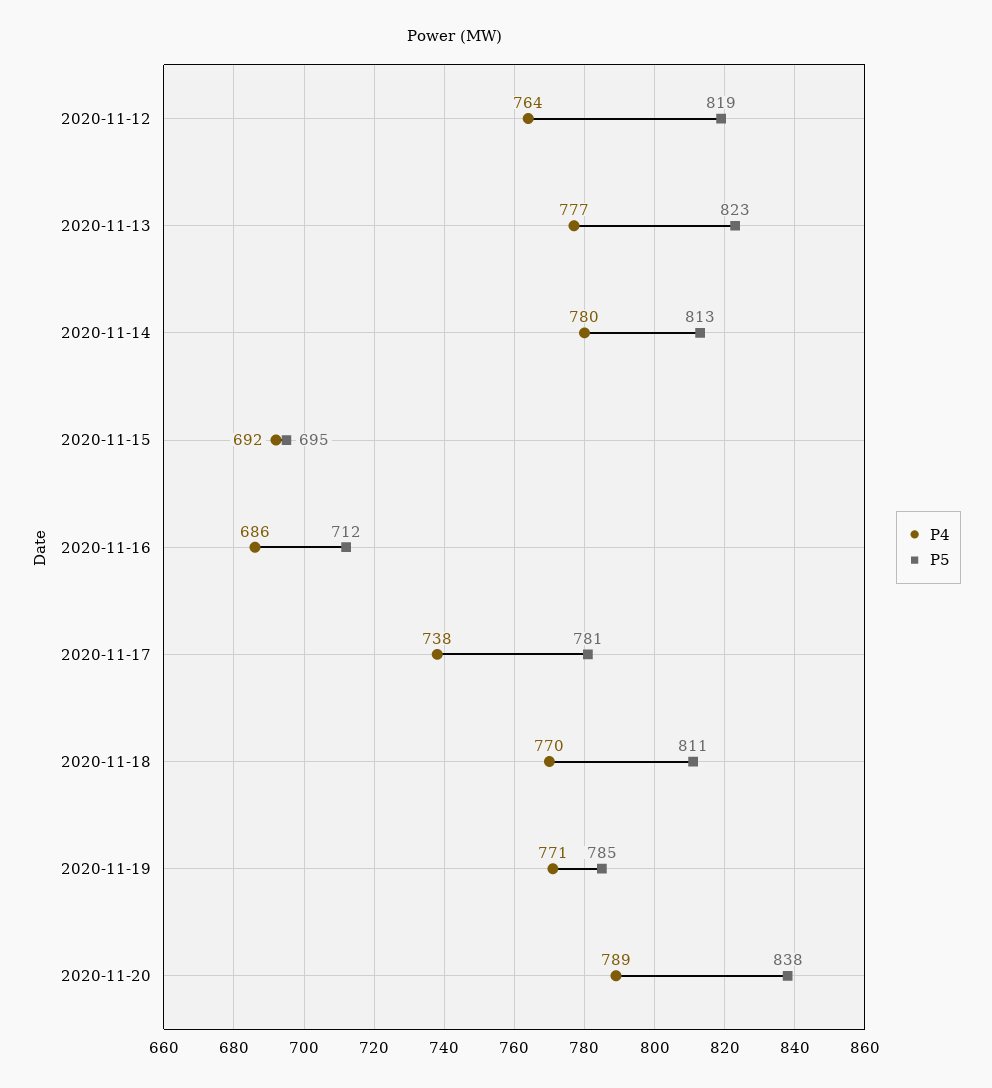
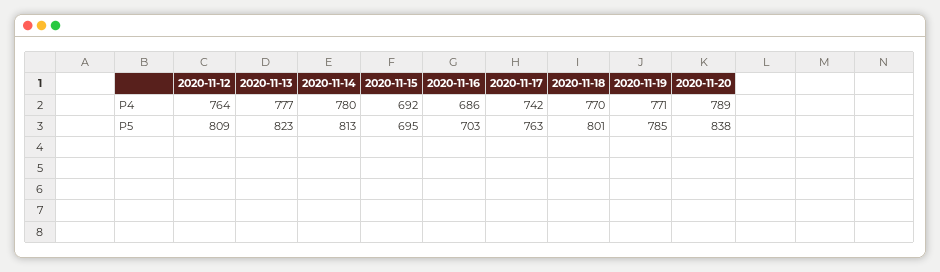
  {
    "P4": {
      "2020-11-12": 764,
      "2020-11-13": 777,
      "2020-11-14": 780,
      "2020-11-15": 692,
      "2020-11-16": 686,
-     "2020-11-17": 738,
+     "2020-11-17": 742,
      "2020-11-18": 770,
      "2020-11-19": 771,
      "2020-11-20": 789
    },
    "P5": {
-     "2020-11-12": 819,
+     "2020-11-12": 809,
      "2020-11-13": 823,
      "2020-11-14": 813,
      "2020-11-15": 695,
-     "2020-11-16": 712,
+     "2020-11-16": 703,
-     "2020-11-17": 781,
+     "2020-11-17": 763,
-     "2020-11-18": 811,
+     "2020-11-18": 801,
      "2020-11-19": 785,
      "2020-11-20": 838
    }
  }

